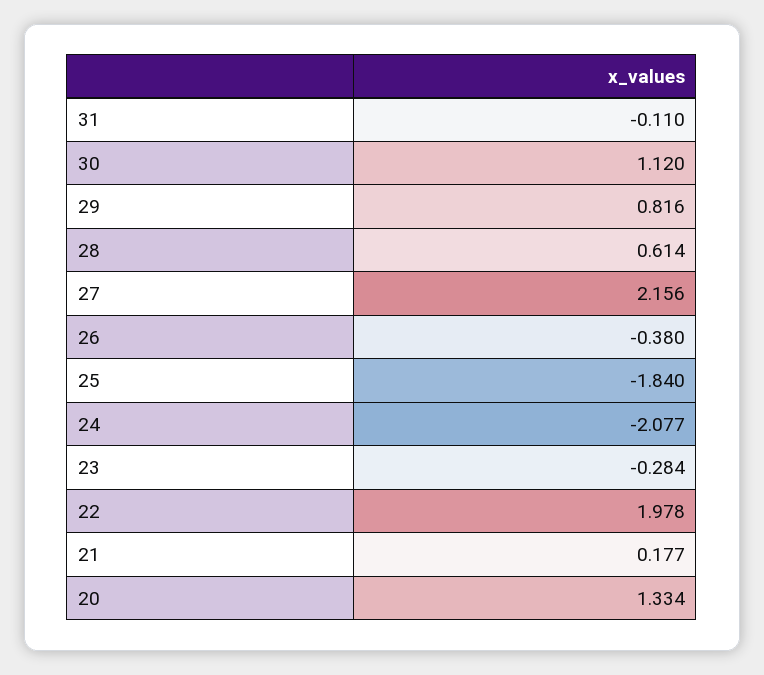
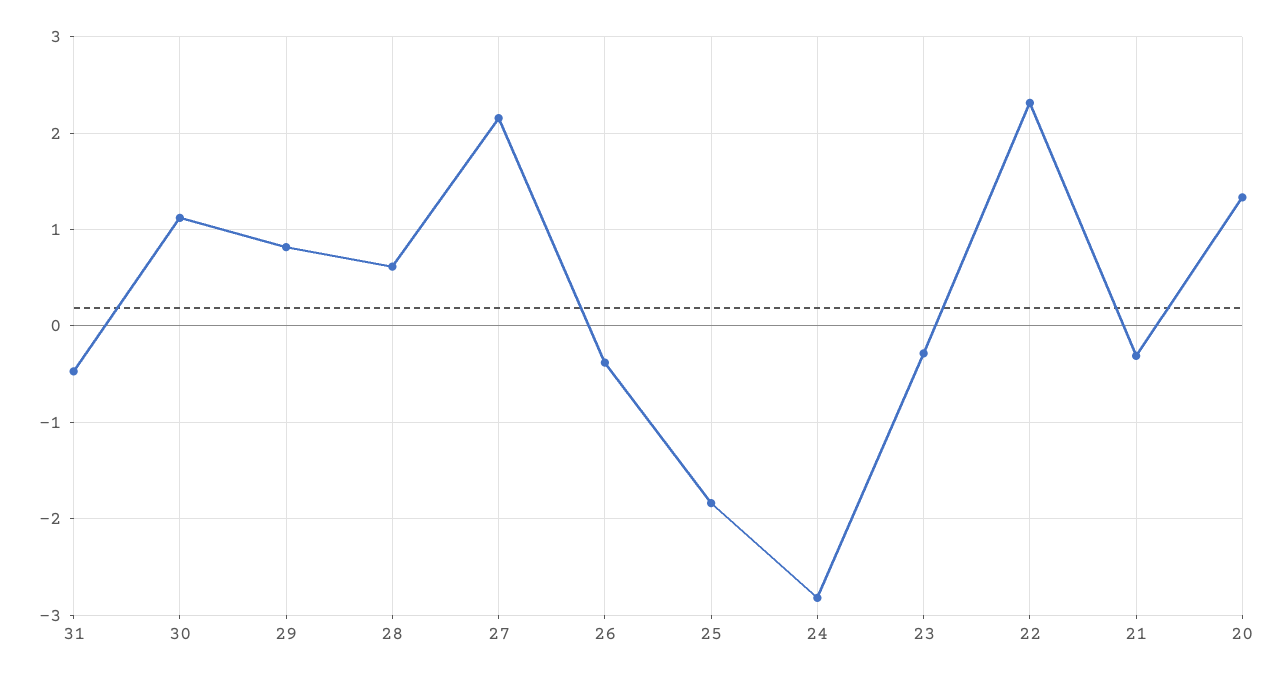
  {
-   "31": -0.11,
+   "31": -0.5,
    "30": 1.12,
    "29": 0.816,
    "28": 0.614,
    "27": 2.156,
    "26": -0.38,
    "25": -1.84,
-   "24": -2.077,
+   "24": -2.8,
    "23": -0.284,
-   "22": 1.978,
+   "22": 2.3,
-   "21": 0.177,
+   "21": -0.3,
    "20": 1.334
  }

